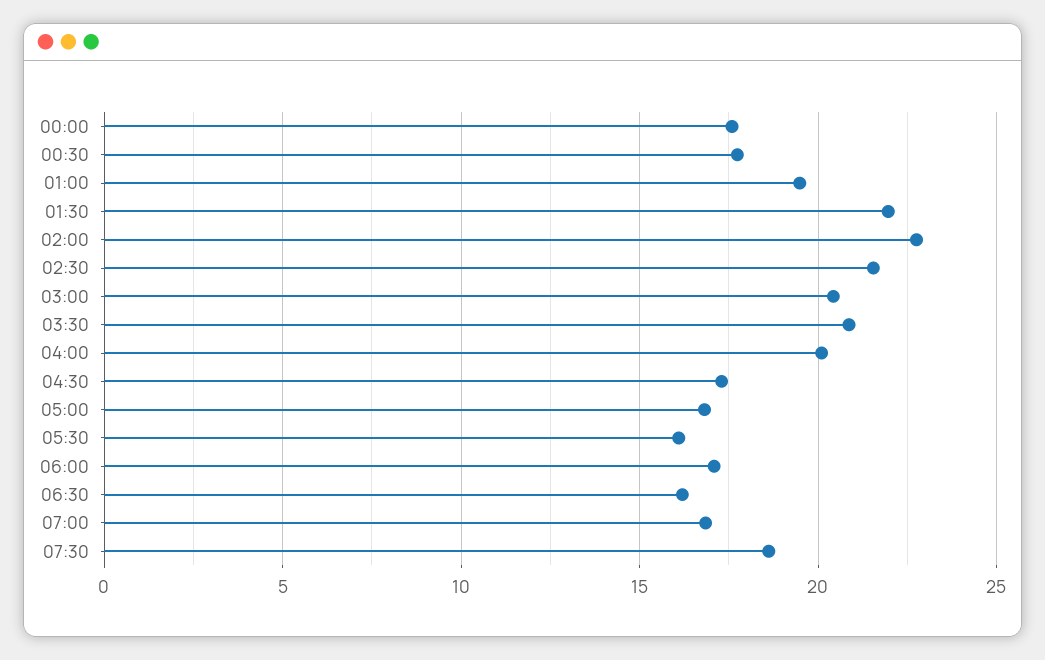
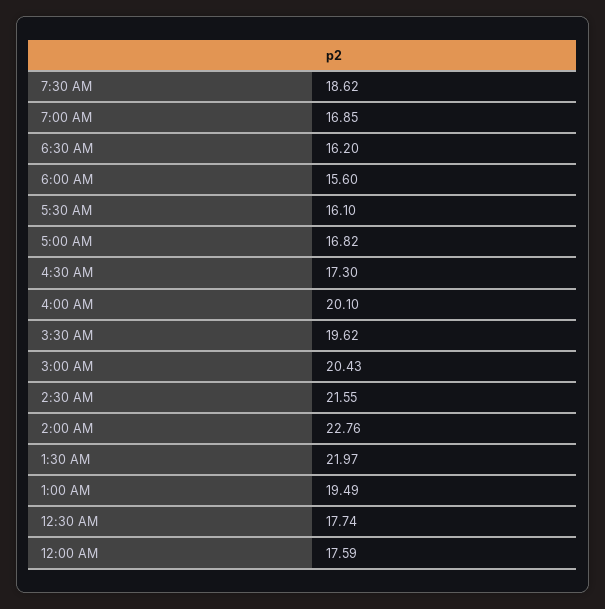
  {
    "00:00": 17.59,
    "00:30": 17.74,
    "01:00": 19.49,
    "01:30": 21.97,
    "02:00": 22.76,
    "02:30": 21.55,
    "03:00": 20.43,
-   "03:30": 21,
+   "03:30": 19.62,
    "04:00": 20.1,
    "04:30": 17.3,
    "05:00": 16.82,
    "05:30": 16.1,
-   "06:00": 17,
+   "06:00": 15.6,
    "06:30": 16.2,
    "07:00": 16.85,
    "07:30": 18.62
  }

